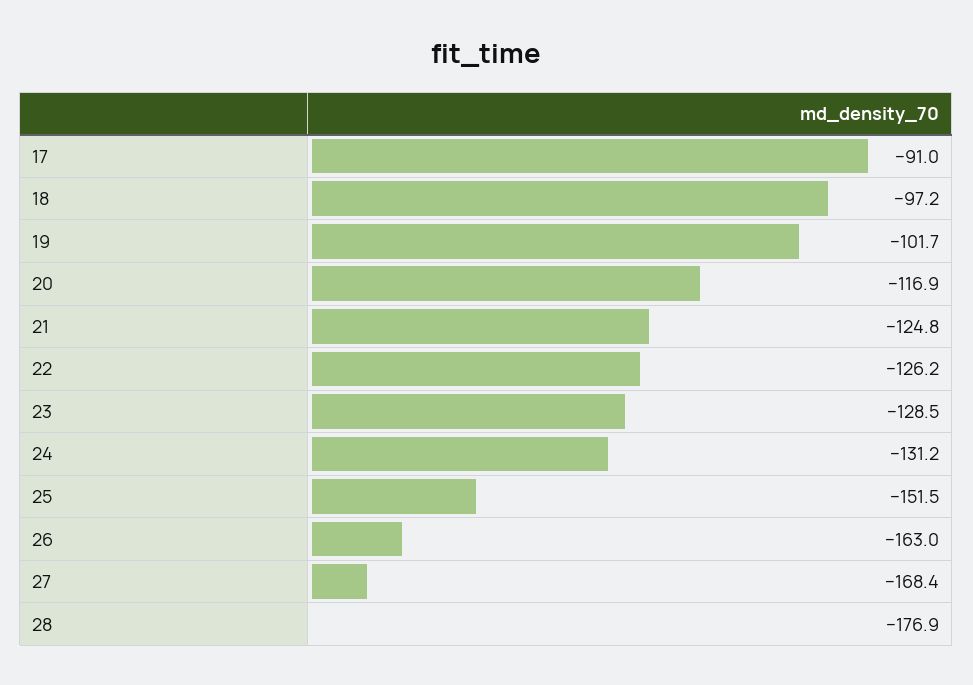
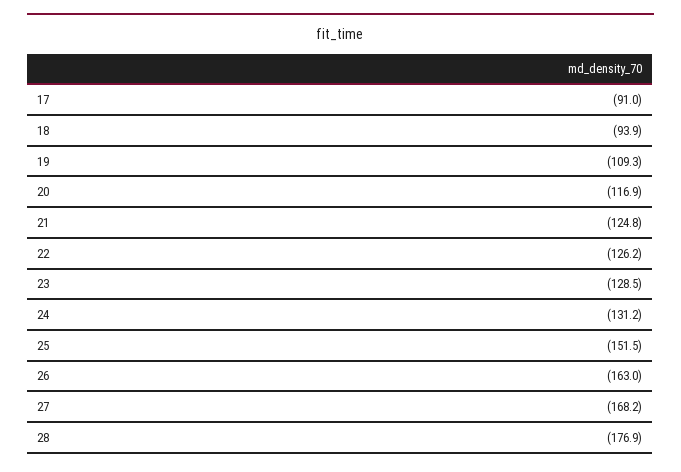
  {
    "17": -91,
-   "18": -97.2,
+   "18": -93.9,
-   "19": -101.7,
+   "19": -109.3,
    "20": -116.9,
    "21": -124.8,
    "22": -126.2,
    "23": -128.5,
    "24": -131.2,
    "25": -151.5,
    "26": -163,
-   "27": -168.4,
+   "27": -168.2,
    "28": -176.9
  }

